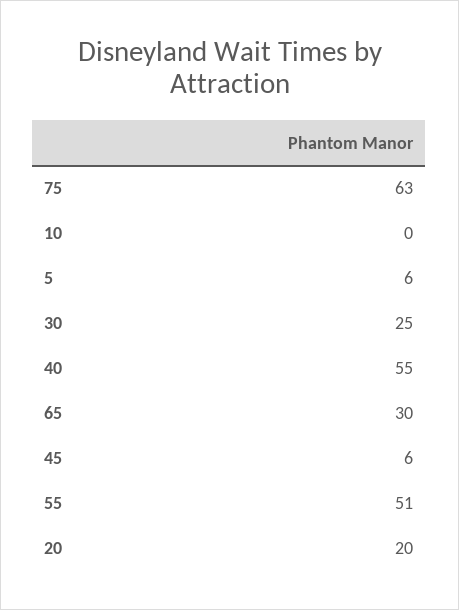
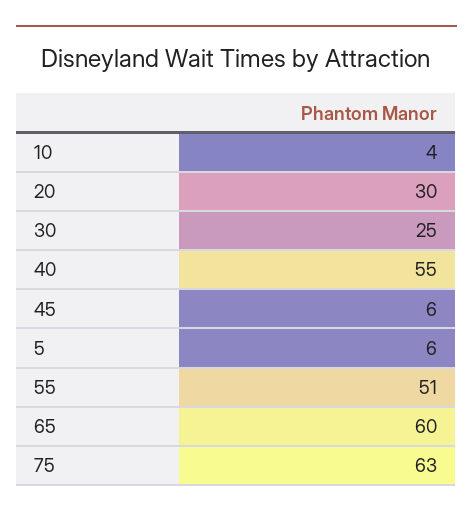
  {
    "75": 63,
-   "10": 0,
+   "10": 4,
    "5": 6,
    "30": 25,
    "40": 55,
-   "65": 30,
+   "65": 60,
    "45": 6,
    "55": 51,
-   "20": 20
+   "20": 30
  }

